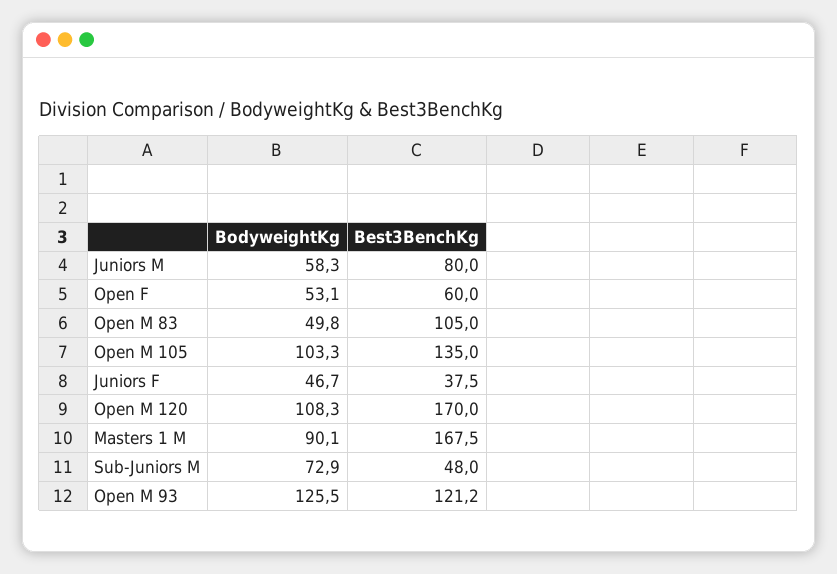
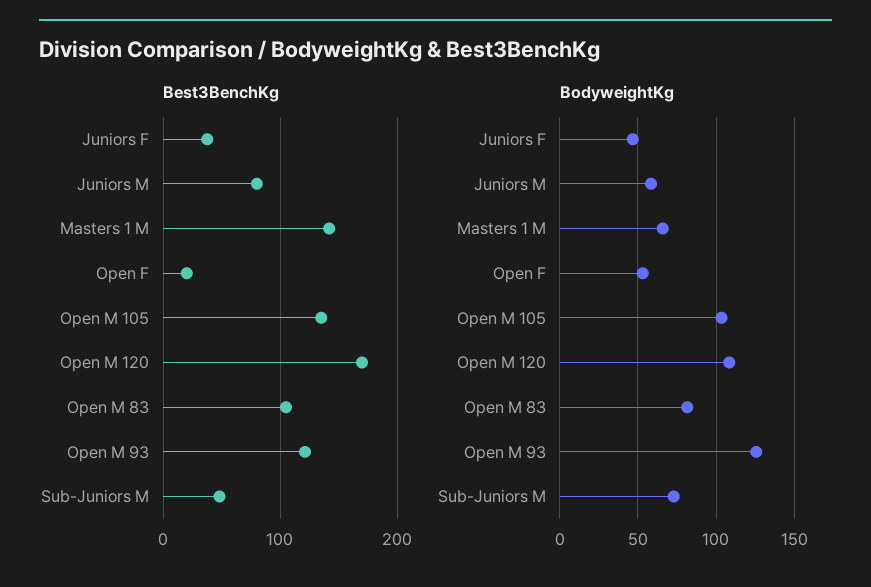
  {
    "BodyweightKg": {
      "Juniors M": 58.3,
      "Open F": 53.1,
-     "Open M 83": 49.8,
+     "Open M 83": 80,
      "Open M 105": 103.3,
      "Juniors F": 46.7,
      "Open M 120": 108.3,
-     "Masters 1 M": 90.1,
+     "Masters 1 M": 65,
      "Sub-Juniors M": 72.9,
      "Open M 93": 125.5
    },
    "Best3BenchKg": {
      "Juniors M": 80,
-     "Open F": 60,
+     "Open F": 20,
      "Open M 83": 105,
      "Open M 105": 135,
      "Juniors F": 37.5,
      "Open M 120": 170,
-     "Masters 1 M": 167.5,
+     "Masters 1 M": 140,
      "Sub-Juniors M": 48,
      "Open M 93": 121.2
    }
  }

